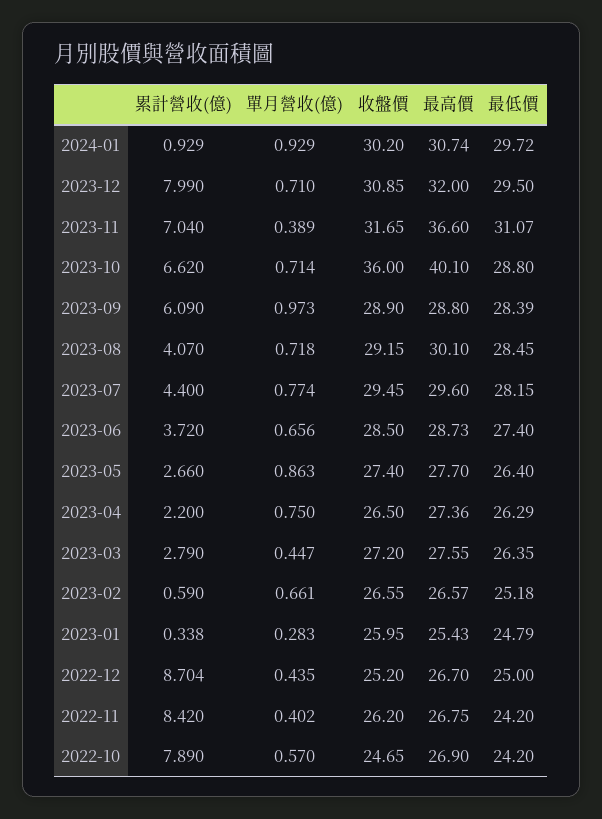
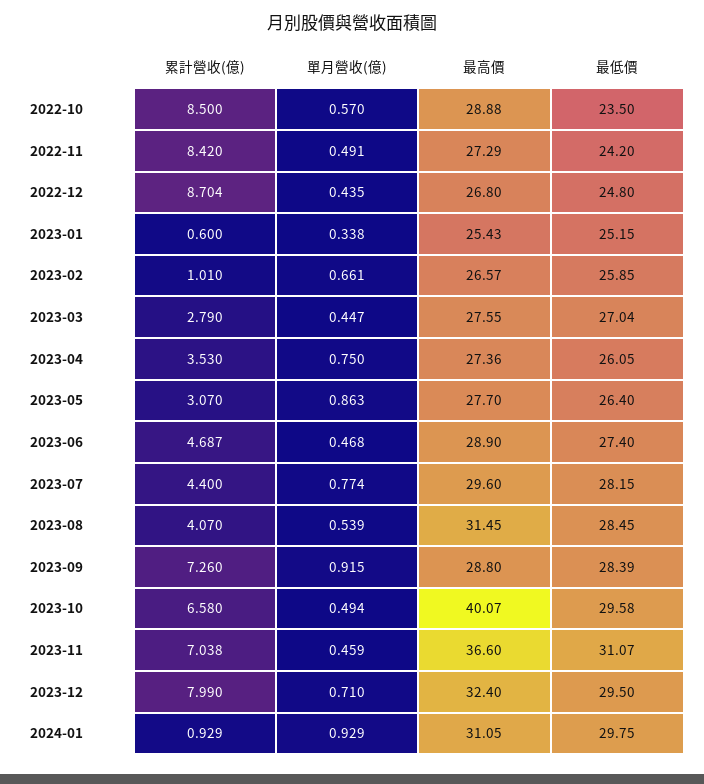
  {
    "累計營收(億)": {
      "2024-01": 0.929,
      "2023-12": 7.99,
-     "2023-11": 7.04,
+     "2023-11": 7.038,
-     "2023-10": 6.62,
+     "2023-10": 6.58,
-     "2023-09": 6.09,
+     "2023-09": 7.26,
      "2023-08": 4.07,
      "2023-07": 4.4,
-     "2023-06": 3.72,
+     "2023-06": 4.687,
-     "2023-05": 2.66,
+     "2023-05": 3.07,
-     "2023-04": 2.2,
+     "2023-04": 3.53,
      "2023-03": 2.79,
-     "2023-02": 0.59,
+     "2023-02": 1.01,
-     "2023-01": 0.338,
+     "2023-01": 0.6,
      "2022-12": 8.704,
      "2022-11": 8.42,
-     "2022-10": 7.89
+     "2022-10": 8.5
    },
    "單月營收(億)": {
      "2024-01": 0.929,
      "2023-12": 0.71,
-     "2023-11": 0.389,
+     "2023-11": 0.459,
-     "2023-10": 0.714,
+     "2023-10": 0.494,
-     "2023-09": 0.973,
+     "2023-09": 0.915,
-     "2023-08": 0.718,
+     "2023-08": 0.539,
      "2023-07": 0.774,
-     "2023-06": 0.656,
+     "2023-06": 0.468,
      "2023-05": 0.863,
      "2023-04": 0.75,
      "2023-03": 0.447,
      "2023-02": 0.661,
-     "2023-01": 0.283,
+     "2023-01": 0.338,
      "2022-12": 0.435,
-     "2022-11": 0.402,
+     "2022-11": 0.491,
      "2022-10": 0.57
    },
-   "收盤價": {
-     "2024-01": 30.2,
-     "2023-12": 30.85,
-     "2023-11": 31.65,
-     "2023-10": 36,
-     "2023-09": 28.9,
-     "2023-08": 29.15,
-     "2023-07": 29.45,
-     "2023-06": 28.5,
-     "2023-05": 27.4,
-     "2023-04": 26.5,
-     "2023-03": 27.2,
-     "2023-02": 26.55,
-     "2023-01": 25.95,
-     "2022-12": 25.2,
-     "2022-11": 26.2,
-     "2022-10": 24.65
-   },
    "最高價": {
-     "2024-01": 30.74,
+     "2024-01": 31.05,
-     "2023-12": 32,
+     "2023-12": 32.4,
      "2023-11": 36.6,
-     "2023-10": 40.1,
+     "2023-10": 40.07,
      "2023-09": 28.8,
-     "2023-08": 30.1,
+     "2023-08": 31.45,
      "2023-07": 29.6,
-     "2023-06": 28.73,
+     "2023-06": 28.9,
      "2023-05": 27.7,
      "2023-04": 27.36,
      "2023-03": 27.55,
      "2023-02": 26.57,
      "2023-01": 25.43,
-     "2022-12": 26.7,
+     "2022-12": 26.8,
-     "2022-11": 26.75,
+     "2022-11": 27.29,
-     "2022-10": 26.9
+     "2022-10": 28.88
    },
    "最低價": {
-     "2024-01": 29.72,
+     "2024-01": 29.75,
      "2023-12": 29.5,
      "2023-11": 31.07,
-     "2023-10": 28.8,
+     "2023-10": 29.58,
      "2023-09": 28.39,
      "2023-08": 28.45,
      "2023-07": 28.15,
      "2023-06": 27.4,
      "2023-05": 26.4,
-     "2023-04": 26.29,
+     "2023-04": 26.05,
-     "2023-03": 26.35,
+     "2023-03": 27.04,
-     "2023-02": 25.18,
+     "2023-02": 25.85,
-     "2023-01": 24.79,
+     "2023-01": 25.15,
-     "2022-12": 25,
+     "2022-12": 24.8,
      "2022-11": 24.2,
-     "2022-10": 24.2
+     "2022-10": 23.5
    }
  }

